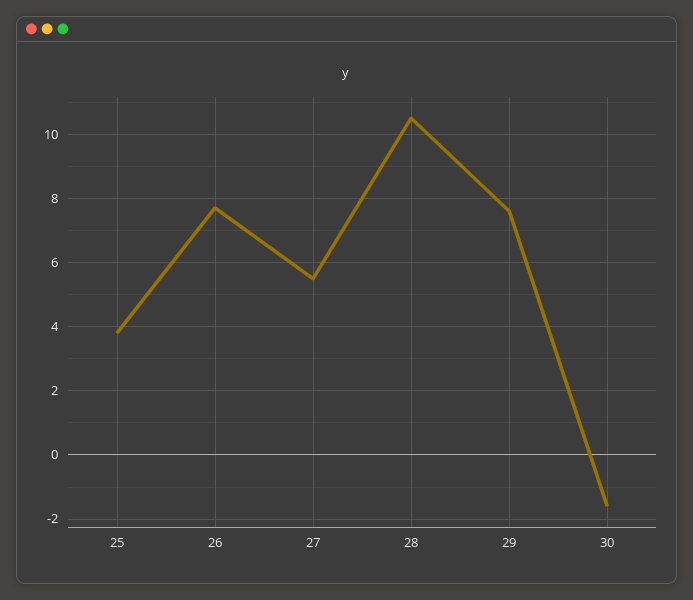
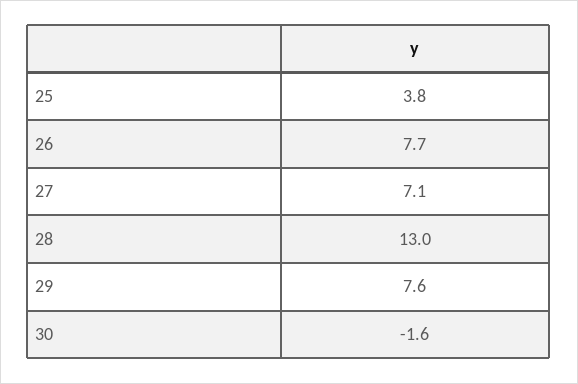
  {
    "25": 3.8,
    "26": 7.7,
-   "27": 5.5,
+   "27": 7.1,
-   "28": 10.5,
+   "28": 13,
    "29": 7.6,
    "30": -1.6
  }

